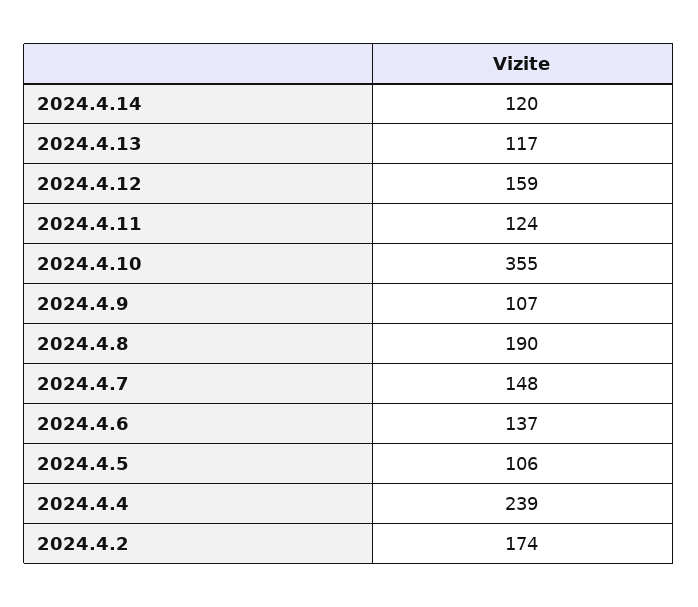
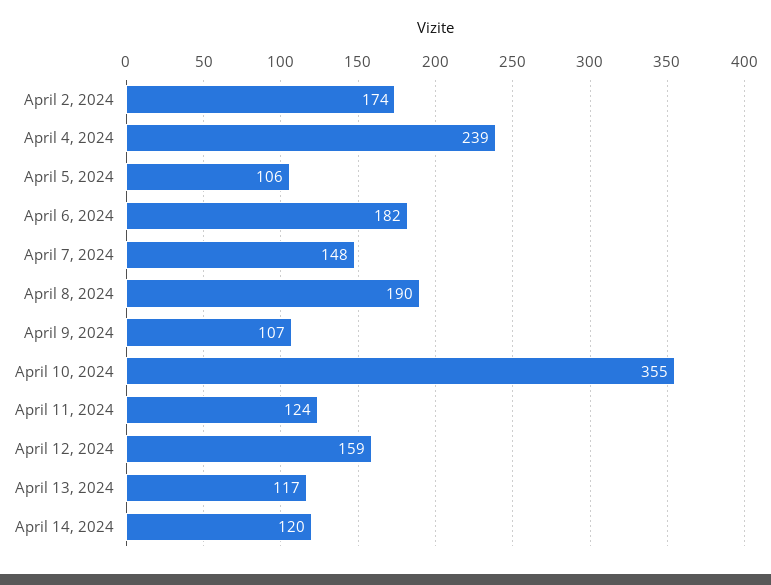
  {
    "2024.4.14": 120,
    "2024.4.13": 117,
    "2024.4.12": 159,
    "2024.4.11": 124,
    "2024.4.10": 355,
    "2024.4.9": 107,
    "2024.4.8": 190,
    "2024.4.7": 148,
-   "2024.4.6": 137,
+   "2024.4.6": 182,
    "2024.4.5": 106,
    "2024.4.4": 239,
    "2024.4.2": 174
  }

